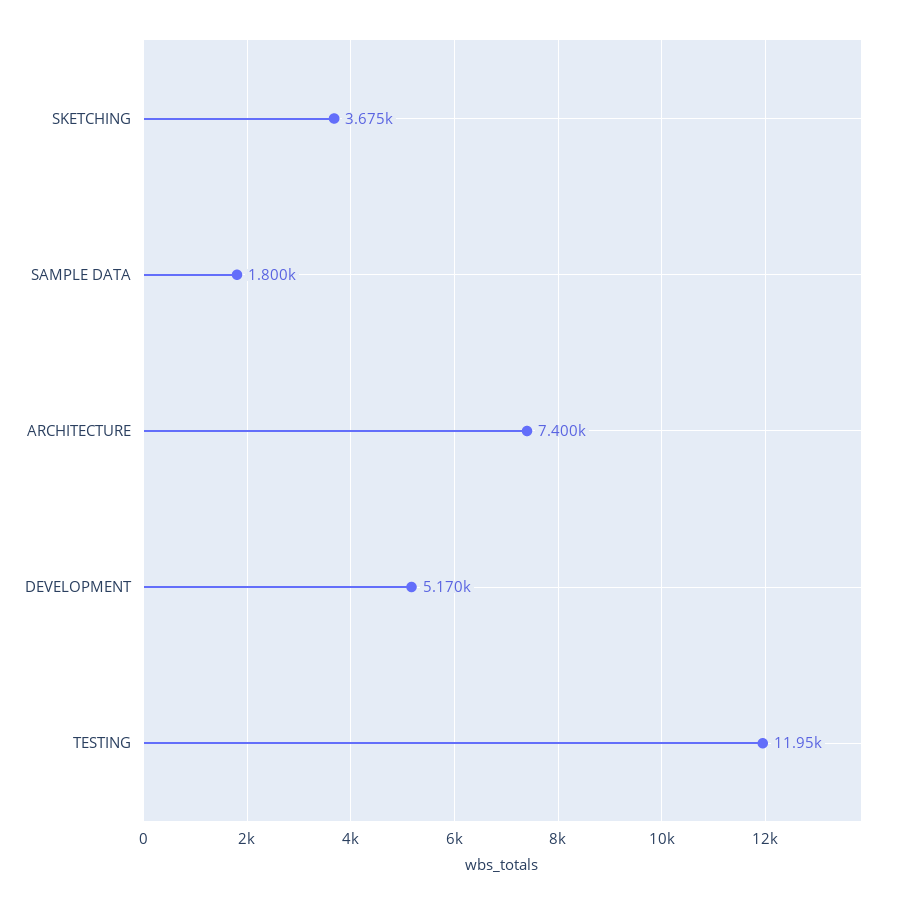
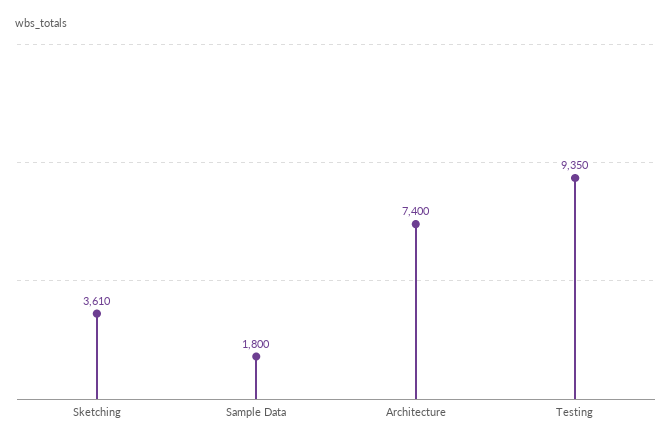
  {
-   "SKETCHING": 3675,
+   "SKETCHING": 3610,
    "SAMPLE DATA": 1800,
    "ARCHITECTURE": 7400,
-   "DEVELOPMENT": 5170,
-   "TESTING": 11950
+   "TESTING": 9350
  }

